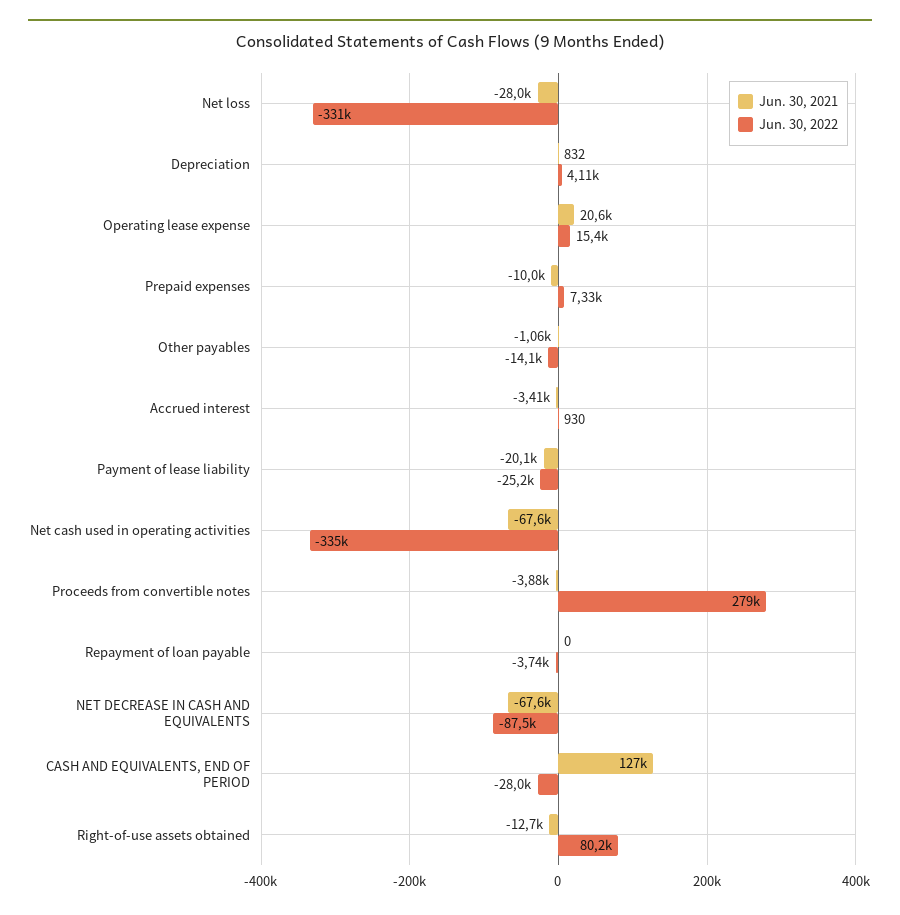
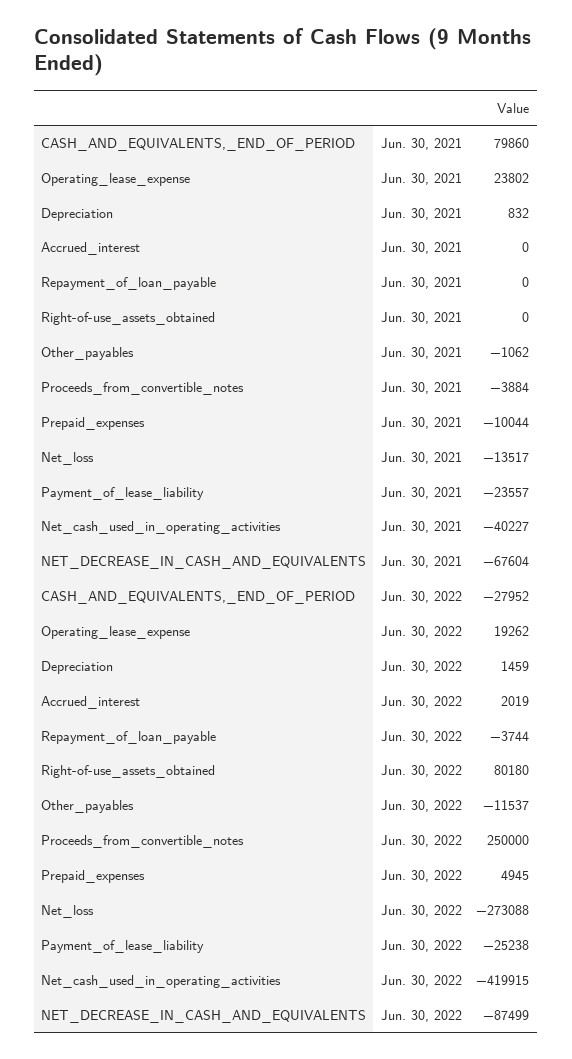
  {
    "Jun. 30, 2021": {
-     "Net loss": -28000,
+     "Net loss": -13517,
      "Depreciation": 832,
-     "Operating lease expense": 20600,
+     "Operating lease expense": 23802,
      "Prepaid expenses": -10044,
      "Other payables": -1062,
-     "Accrued interest": -3410,
+     "Accrued interest": 0,
-     "Payment of lease liability": -20100,
+     "Payment of lease liability": -23557,
-     "Net cash used in operating activities": -67600,
+     "Net cash used in operating activities": -40227,
      "Proceeds from convertible notes": -3884,
      "Repayment of loan payable": 0,
      "NET DECREASE IN CASH AND EQUIVALENTS": -67604,
-     "CASH AND EQUIVALENTS, END OF PERIOD": 127000,
+     "CASH AND EQUIVALENTS, END OF PERIOD": 79860,
-     "Right-of-use assets obtained": -12700
+     "Right-of-use assets obtained": 0
    },
    "Jun. 30, 2022": {
-     "Net loss": -331000,
+     "Net loss": -273088,
-     "Depreciation": 4110,
+     "Depreciation": 1459,
-     "Operating lease expense": 15400,
+     "Operating lease expense": 19262,
-     "Prepaid expenses": 7330,
+     "Prepaid expenses": 4945,
-     "Other payables": -14100,
+     "Other payables": -11537,
-     "Accrued interest": 930,
+     "Accrued interest": 2019,
      "Payment of lease liability": -25238,
-     "Net cash used in operating activities": -335000,
+     "Net cash used in operating activities": -419915,
-     "Proceeds from convertible notes": 279000,
+     "Proceeds from convertible notes": 250000,
      "Repayment of loan payable": -3744,
      "NET DECREASE IN CASH AND EQUIVALENTS": -87499,
      "CASH AND EQUIVALENTS, END OF PERIOD": -27952,
      "Right-of-use assets obtained": 80180
    }
  }

